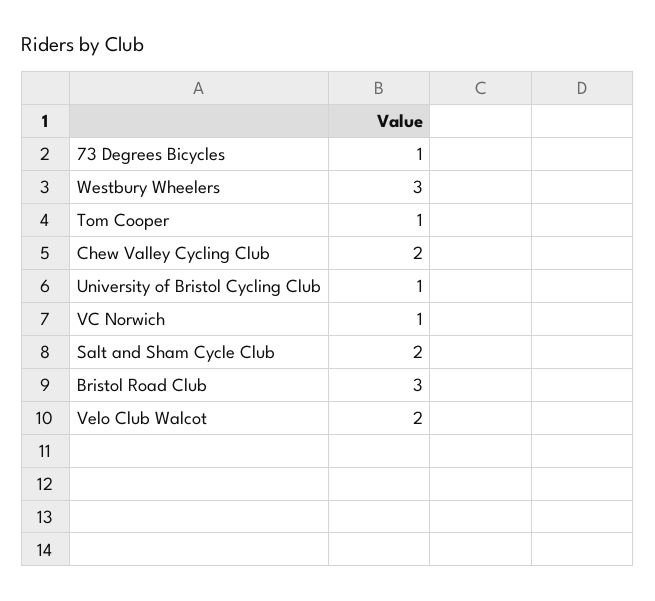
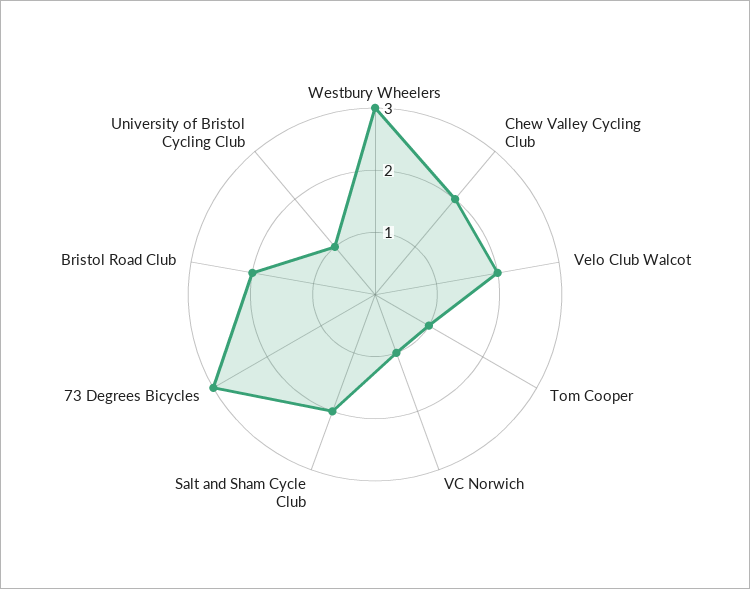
  {
-   "73 Degrees Bicycles": 1,
+   "73 Degrees Bicycles": 3,
    "Westbury Wheelers": 3,
    "Tom Cooper": 1,
    "Chew Valley Cycling Club": 2,
    "University of Bristol Cycling Club": 1,
    "VC Norwich": 1,
    "Salt and Sham Cycle Club": 2,
-   "Bristol Road Club": 3,
+   "Bristol Road Club": 2,
    "Velo Club Walcot": 2
  }

